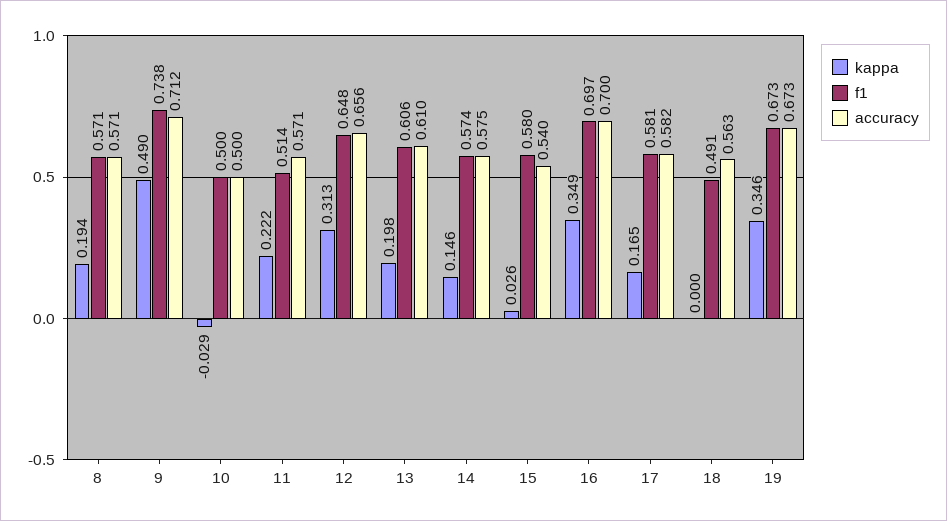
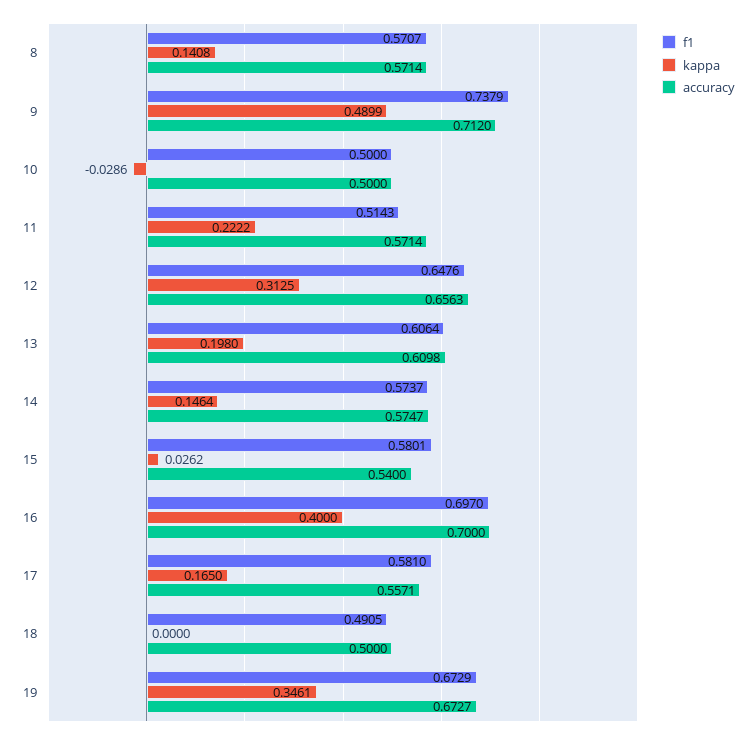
  {
    "kappa": {
-     "8": 0.194,
+     "8": 0.1408,
      "9": 0.4899,
      "10": -0.0286,
      "11": 0.2222,
      "12": 0.3125,
      "13": 0.198,
      "14": 0.1464,
      "15": 0.0262,
-     "16": 0.349,
+     "16": 0.4,
      "17": 0.165,
      "18": 0,
      "19": 0.3461
    },
    "f1": {
      "8": 0.5707,
      "9": 0.7379,
      "10": 0.5,
      "11": 0.5143,
      "12": 0.6476,
      "13": 0.6064,
      "14": 0.5737,
      "15": 0.5801,
      "16": 0.697,
      "17": 0.581,
      "18": 0.4905,
      "19": 0.6729
    },
    "accuracy": {
      "8": 0.5714,
      "9": 0.712,
      "10": 0.5,
      "11": 0.5714,
      "12": 0.6563,
      "13": 0.6098,
      "14": 0.5747,
      "15": 0.54,
      "16": 0.7,
-     "17": 0.582,
+     "17": 0.5571,
-     "18": 0.563,
+     "18": 0.5,
      "19": 0.6727
    }
  }

